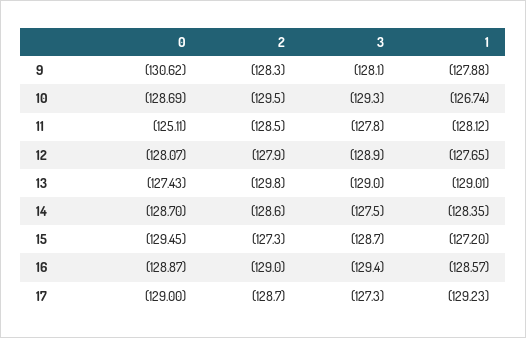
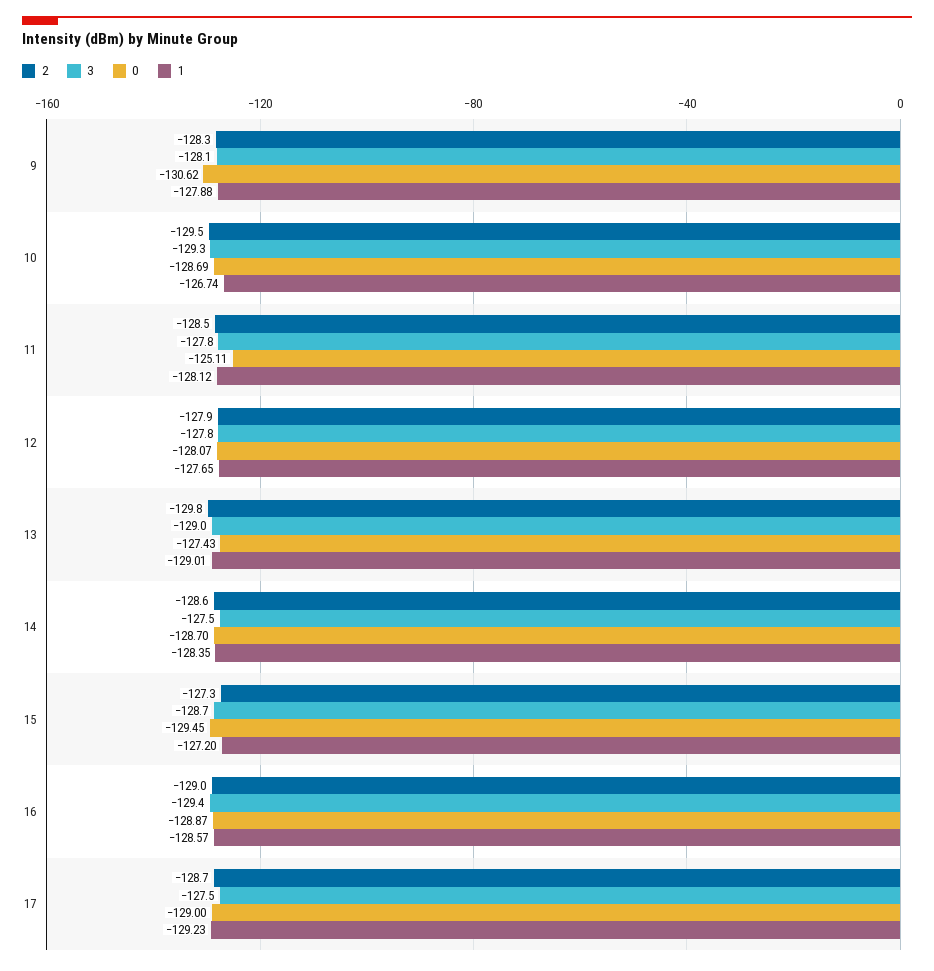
  {
    "0": {
      "9": -130.62,
      "10": -128.69,
      "11": -125.11,
      "12": -128.07,
      "13": -127.43,
      "14": -128.7,
      "15": -129.45,
      "16": -128.87,
      "17": -129
    },
    "2": {
      "9": -128.3,
      "10": -129.5,
      "11": -128.5,
      "12": -127.9,
      "13": -129.8,
      "14": -128.6,
      "15": -127.3,
      "16": -129,
      "17": -128.7
    },
    "3": {
      "9": -128.1,
      "10": -129.3,
      "11": -127.8,
-     "12": -128.9,
+     "12": -127.8,
      "13": -129,
      "14": -127.5,
      "15": -128.7,
      "16": -129.4,
-     "17": -127.3
+     "17": -127.5
    },
    "1": {
      "9": -127.88,
      "10": -126.74,
      "11": -128.12,
      "12": -127.65,
      "13": -129.01,
      "14": -128.35,
      "15": -127.2,
      "16": -128.57,
      "17": -129.23
    }
  }

